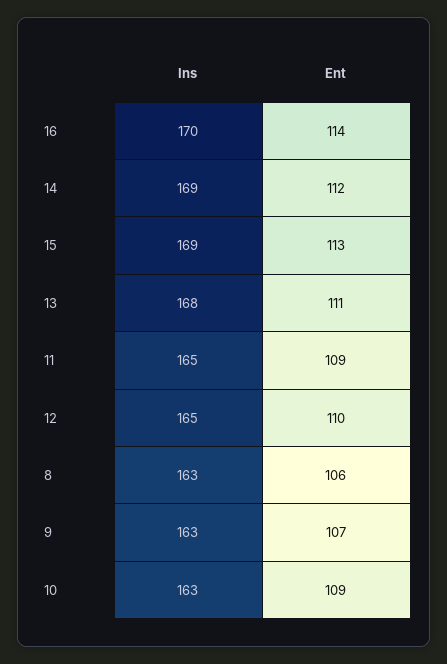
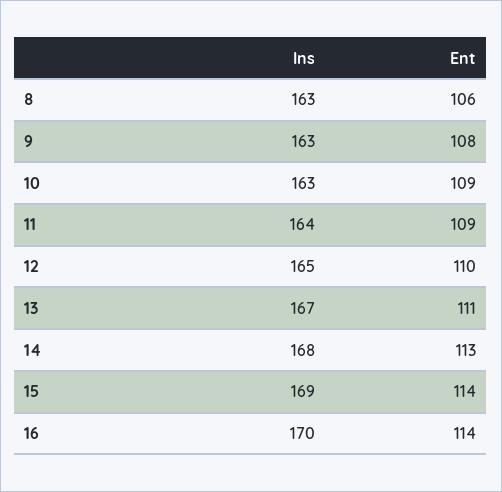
  {
    "Ins": {
      "16": 170,
-     "14": 169,
+     "14": 168,
      "15": 169,
-     "13": 168,
+     "13": 167,
-     "11": 165,
+     "11": 164,
      "12": 165,
      "8": 163,
      "9": 163,
      "10": 163
    },
    "Ent": {
      "16": 114,
-     "14": 112,
+     "14": 113,
-     "15": 113,
+     "15": 114,
      "13": 111,
      "11": 109,
      "12": 110,
      "8": 106,
-     "9": 107,
+     "9": 108,
      "10": 109
    }
  }

